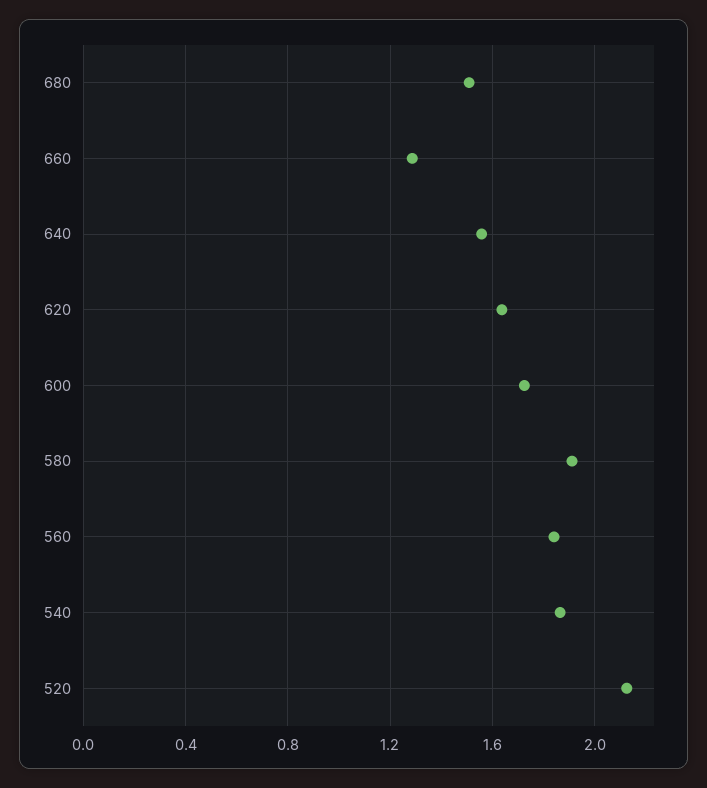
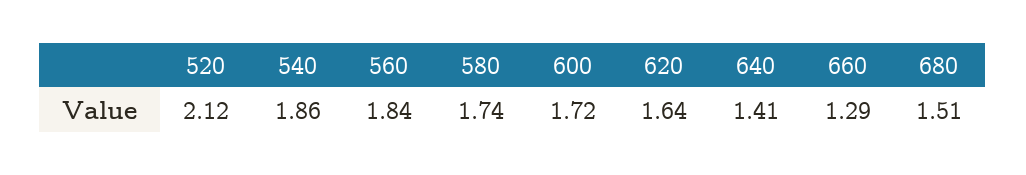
  {
    "680": 1.51,
    "660": 1.29,
-   "640": 1.55,
+   "640": 1.41,
    "620": 1.64,
    "600": 1.72,
-   "580": 1.9,
+   "580": 1.74,
    "560": 1.84,
    "540": 1.86,
    "520": 2.12
  }

